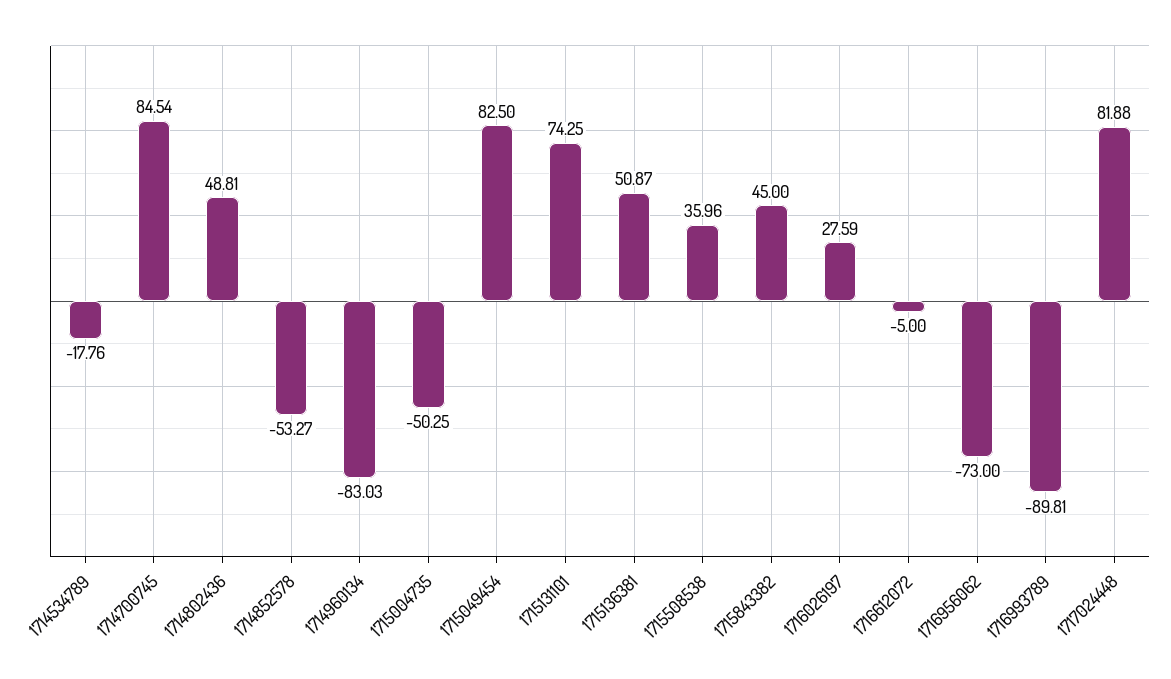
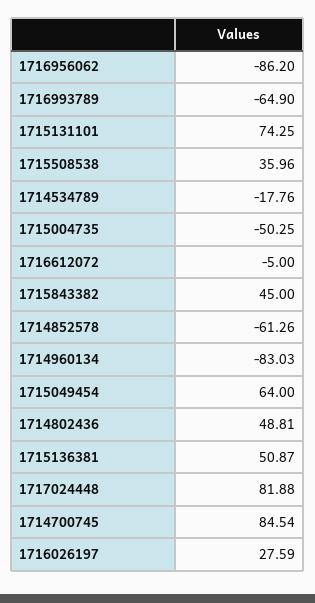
  {
    "1714534789": -17.76,
    "1714700745": 84.54,
    "1714802436": 48.81,
-   "1714852578": -53.27,
+   "1714852578": -61.26,
    "1714960134": -83.03,
    "1715004735": -50.25,
-   "1715049454": 82.5,
+   "1715049454": 64,
    "1715131101": 74.25,
    "1715136381": 50.87,
    "1715508538": 35.96,
    "1715843382": 45,
    "1716026197": 27.59,
    "1716612072": -5,
-   "1716956062": -73,
+   "1716956062": -86.2,
-   "1716993789": -89.81,
+   "1716993789": -64.9,
    "1717024448": 81.88
  }

